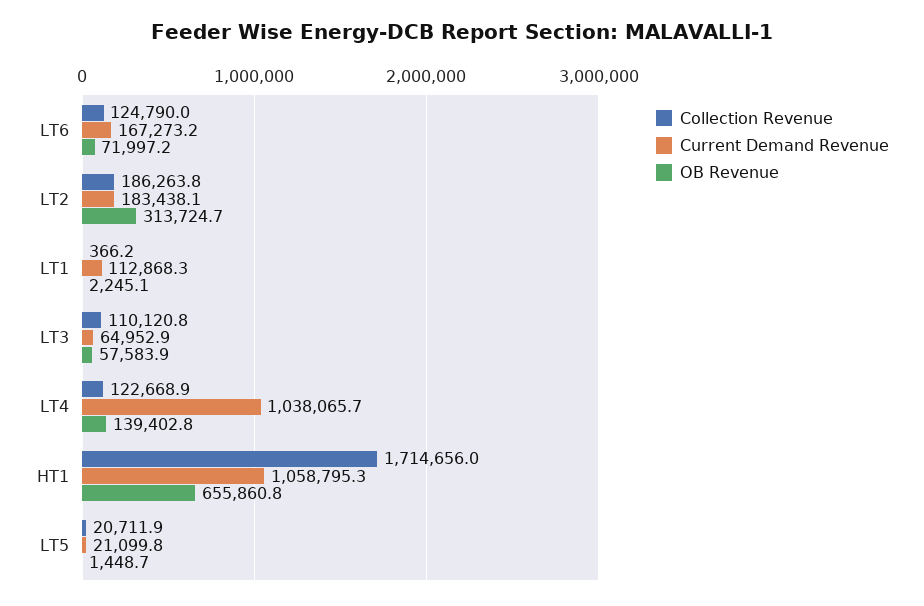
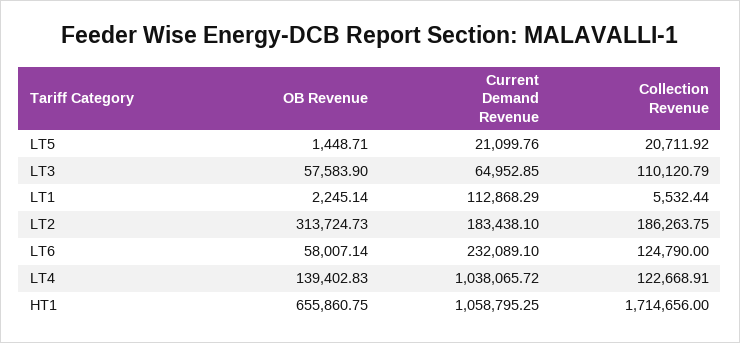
  {
    "Collection Revenue": {
      "LT6": 124790,
      "LT2": 186263.75,
-     "LT1": 366.2,
+     "LT1": 5532.44,
      "LT3": 110120.79,
      "LT4": 122668.91,
      "HT1": 1714656,
      "LT5": 20711.92
    },
    "Current Demand Revenue": {
-     "LT6": 167273.2,
+     "LT6": 232089.1,
      "LT2": 183438.1,
      "LT1": 112868.29,
      "LT3": 64952.85,
      "LT4": 1038065.72,
      "HT1": 1058795.25,
      "LT5": 21099.76
    },
    "OB Revenue": {
-     "LT6": 71997.2,
+     "LT6": 58007.14,
      "LT2": 313724.73,
      "LT1": 2245.14,
      "LT3": 57583.9,
      "LT4": 139402.83,
      "HT1": 655860.75,
      "LT5": 1448.71
    }
  }

